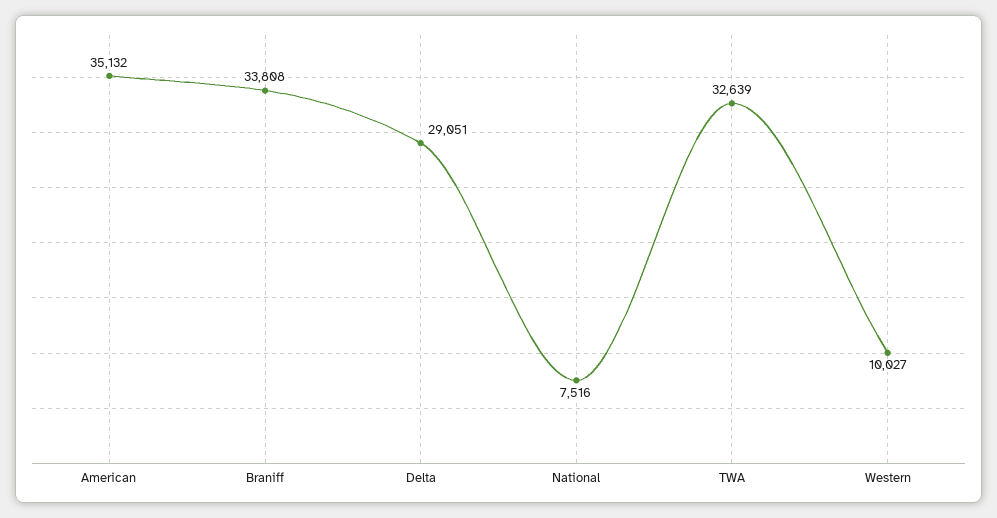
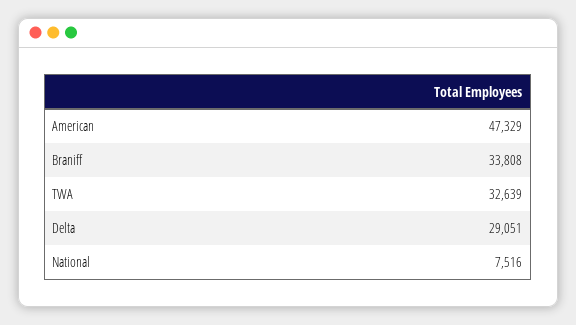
  {
-   "American": 35132,
+   "American": 47329,
    "Braniff": 33808,
    "Delta": 29051,
    "National": 7516,
-   "TWA": 32639,
+   "TWA": 32639
-   "Western": 10027
  }

